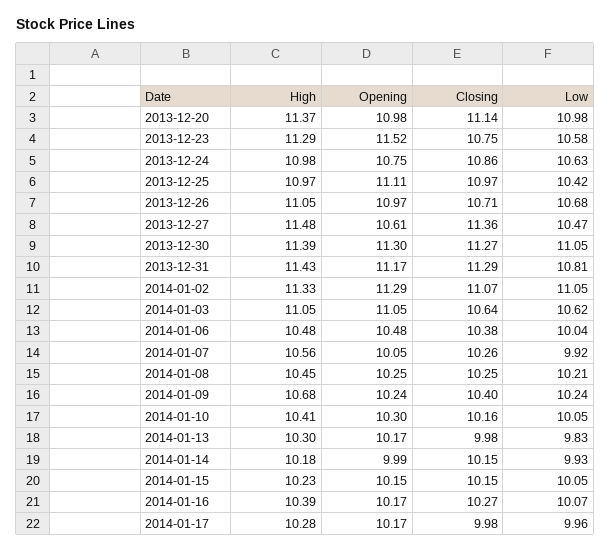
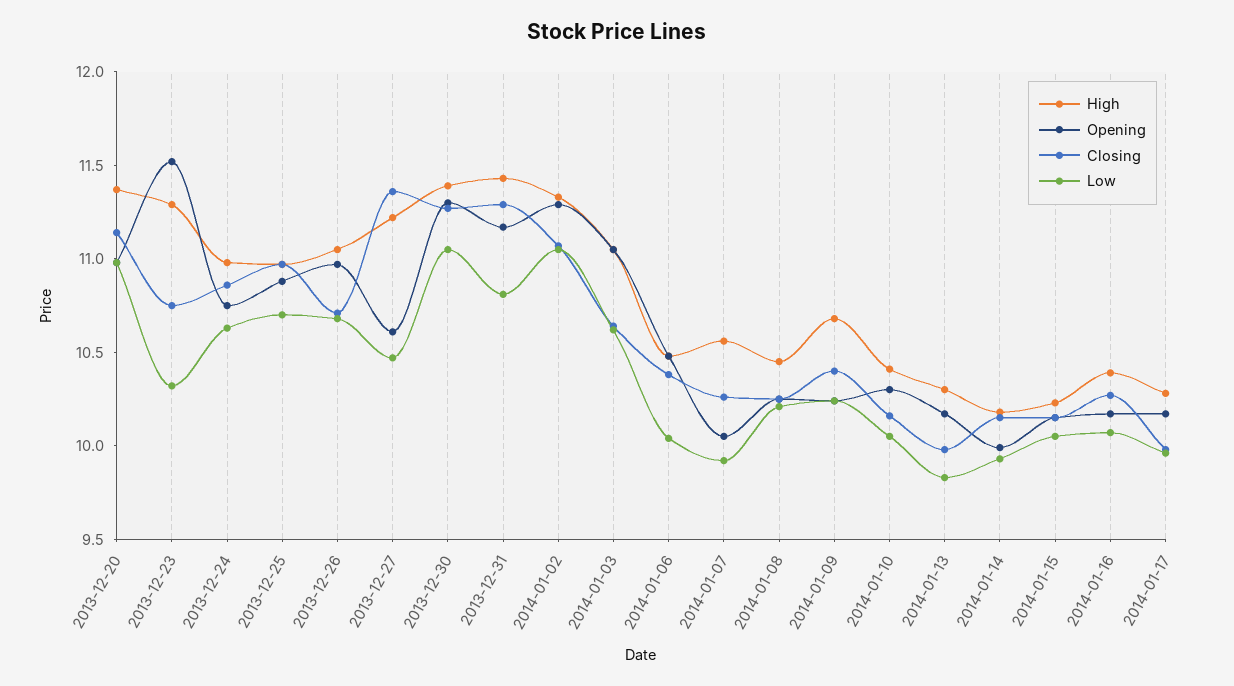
  {
    "High": {
      "2013-12-20": 11.37,
      "2013-12-23": 11.29,
      "2013-12-24": 10.98,
      "2013-12-25": 10.97,
      "2013-12-26": 11.05,
-     "2013-12-27": 11.48,
+     "2013-12-27": 11.2,
      "2013-12-30": 11.39,
      "2013-12-31": 11.43,
      "2014-01-02": 11.33,
      "2014-01-03": 11.05,
      "2014-01-06": 10.48,
      "2014-01-07": 10.56,
      "2014-01-08": 10.45,
      "2014-01-09": 10.68,
      "2014-01-10": 10.41,
      "2014-01-13": 10.3,
      "2014-01-14": 10.18,
      "2014-01-15": 10.23,
      "2014-01-16": 10.39,
      "2014-01-17": 10.28
    },
    "Opening": {
      "2013-12-20": 10.98,
      "2013-12-23": 11.52,
      "2013-12-24": 10.75,
-     "2013-12-25": 11.11,
+     "2013-12-25": 10.9,
      "2013-12-26": 10.97,
      "2013-12-27": 10.61,
      "2013-12-30": 11.3,
      "2013-12-31": 11.17,
      "2014-01-02": 11.29,
      "2014-01-03": 11.05,
      "2014-01-06": 10.48,
      "2014-01-07": 10.05,
      "2014-01-08": 10.25,
      "2014-01-09": 10.24,
      "2014-01-10": 10.3,
      "2014-01-13": 10.17,
      "2014-01-14": 9.99,
      "2014-01-15": 10.15,
      "2014-01-16": 10.17,
      "2014-01-17": 10.17
    },
    "Closing": {
      "2013-12-20": 11.14,
      "2013-12-23": 10.75,
      "2013-12-24": 10.86,
      "2013-12-25": 10.97,
      "2013-12-26": 10.71,
      "2013-12-27": 11.36,
      "2013-12-30": 11.27,
      "2013-12-31": 11.29,
      "2014-01-02": 11.07,
      "2014-01-03": 10.64,
      "2014-01-06": 10.38,
      "2014-01-07": 10.26,
      "2014-01-08": 10.25,
      "2014-01-09": 10.4,
      "2014-01-10": 10.16,
      "2014-01-13": 9.98,
      "2014-01-14": 10.15,
      "2014-01-15": 10.15,
      "2014-01-16": 10.27,
      "2014-01-17": 9.98
    },
    "Low": {
      "2013-12-20": 10.98,
-     "2013-12-23": 10.58,
+     "2013-12-23": 10.3,
      "2013-12-24": 10.63,
-     "2013-12-25": 10.42,
+     "2013-12-25": 10.7,
      "2013-12-26": 10.68,
      "2013-12-27": 10.47,
      "2013-12-30": 11.05,
      "2013-12-31": 10.81,
      "2014-01-02": 11.05,
      "2014-01-03": 10.62,
      "2014-01-06": 10.04,
      "2014-01-07": 9.92,
      "2014-01-08": 10.21,
      "2014-01-09": 10.24,
      "2014-01-10": 10.05,
      "2014-01-13": 9.83,
      "2014-01-14": 9.93,
      "2014-01-15": 10.05,
      "2014-01-16": 10.07,
      "2014-01-17": 9.96
    }
  }

